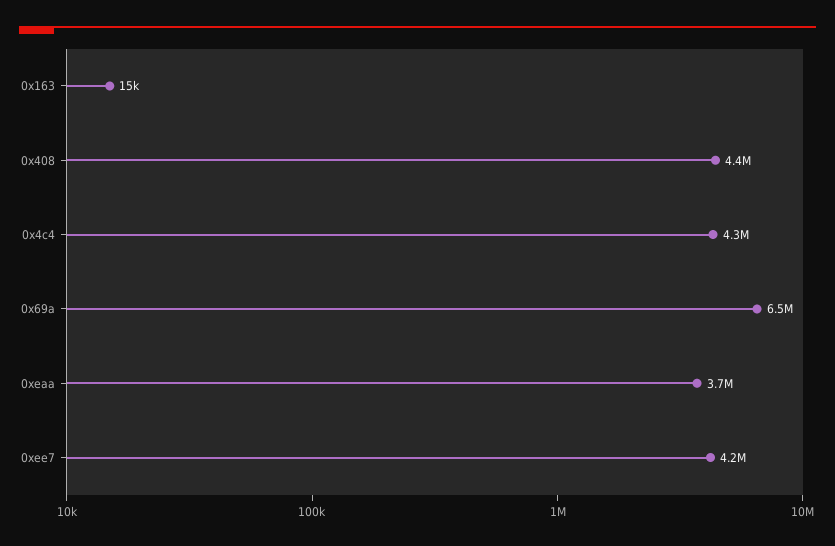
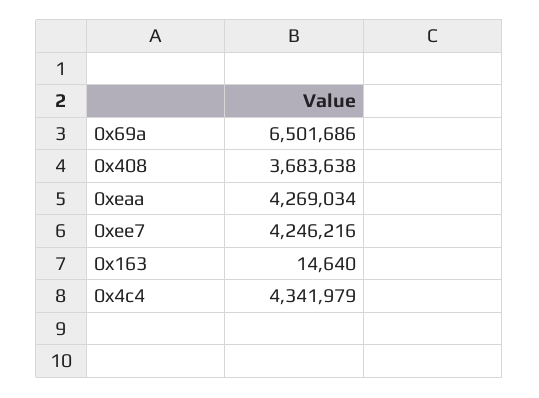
  {
    "0x163": 14640,
-   "0x408": 4400000,
+   "0x408": 3683638,
    "0x4c4": 4341979,
    "0x69a": 6501686,
-   "0xeaa": 3700000,
+   "0xeaa": 4269034,
    "0xee7": 4246216
  }

